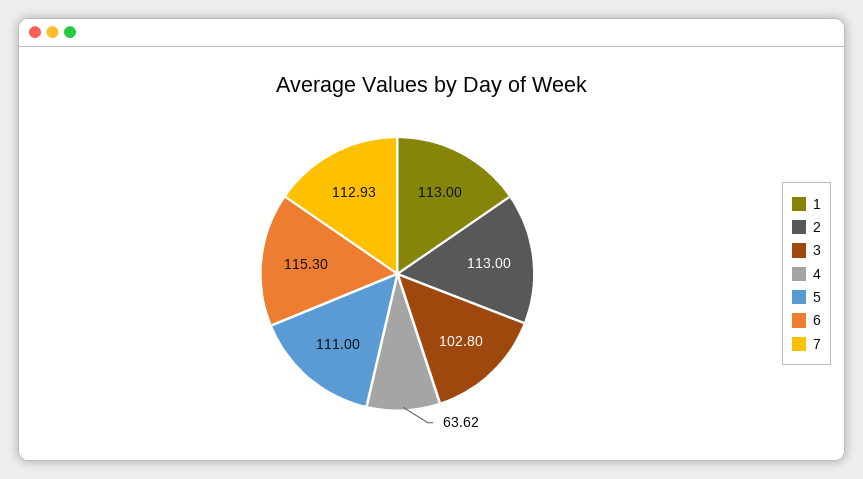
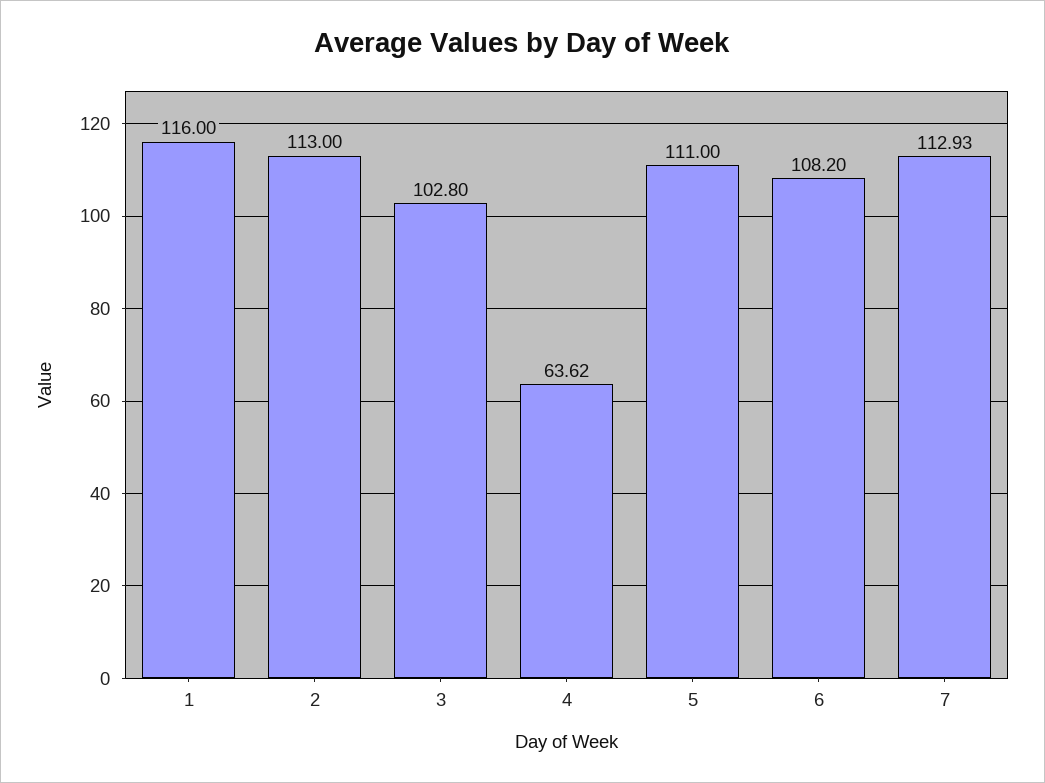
  {
-   "1": 113,
+   "1": 116,
    "2": 113,
    "3": 102.8,
    "4": 63.62,
    "5": 111,
-   "6": 115.3,
+   "6": 108.2,
    "7": 112.93
  }

